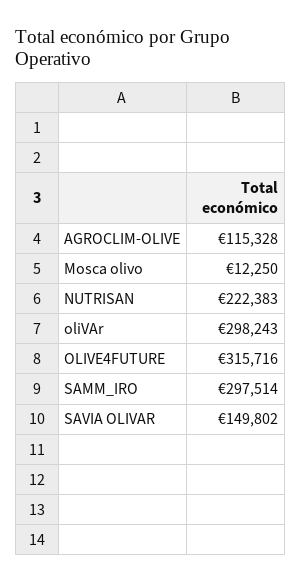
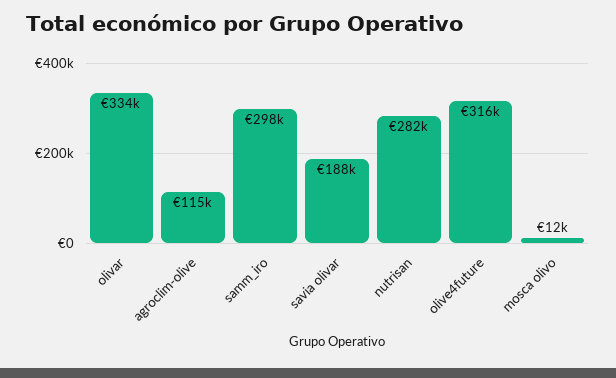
  {
    "AGROCLIM-OLIVE": 115328,
    "Mosca olivo": 12250,
-   "NUTRISAN": 222383,
+   "NUTRISAN": 282000,
-   "oliVAr": 298243,
+   "oliVAr": 334000,
    "OLIVE4FUTURE": 315716,
    "SAMM_IRO": 297514,
-   "SAVIA OLIVAR": 149802
+   "SAVIA OLIVAR": 188000
  }

